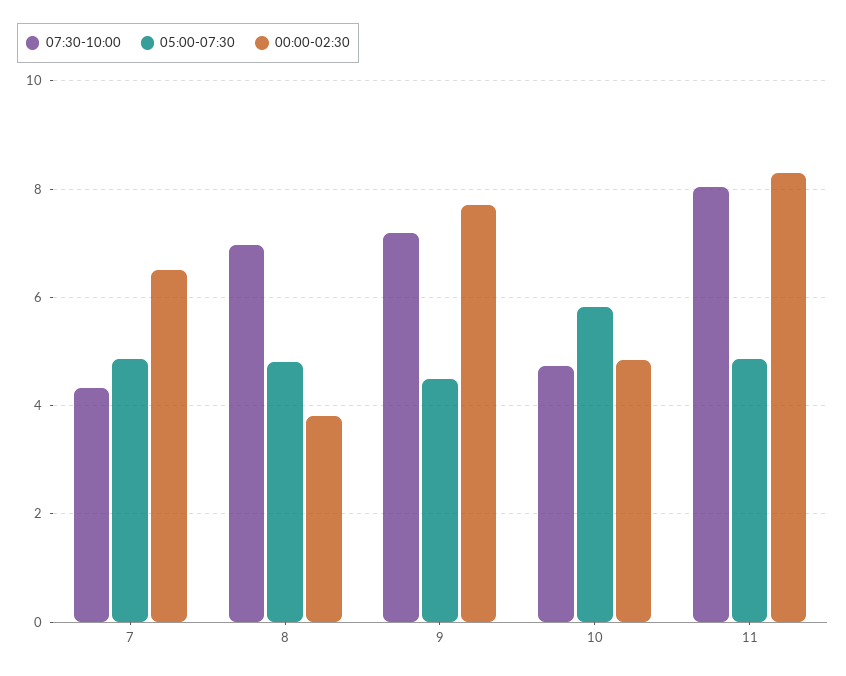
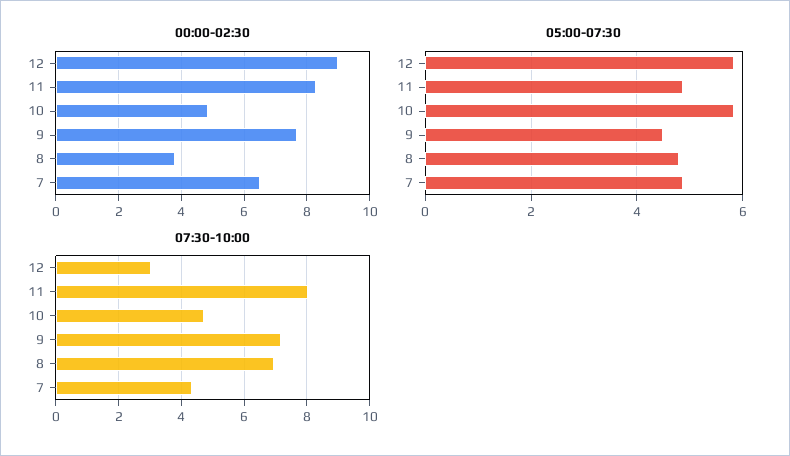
  {
    "07:30-10:00": {
      "7": 4.4,
      "8": 7,
      "9": 7.2,
      "10": 4.8,
-     "11": 8
+     "11": 8,
+     "12": 3
    },
    "05:00-07:30": {
      "7": 4.8,
      "8": 4.8,
      "9": 4.6,
      "10": 5.8,
-     "11": 4.8
+     "11": 4.8,
+     "12": 5.8
    },
    "00:00-02:30": {
      "7": 6.6,
      "8": 3.8,
      "9": 7.8,
      "10": 4.8,
-     "11": 8.4
+     "11": 8.4,
+     "12": 9
    }
  }

